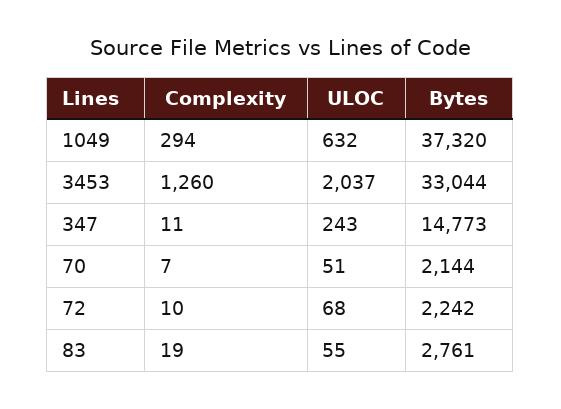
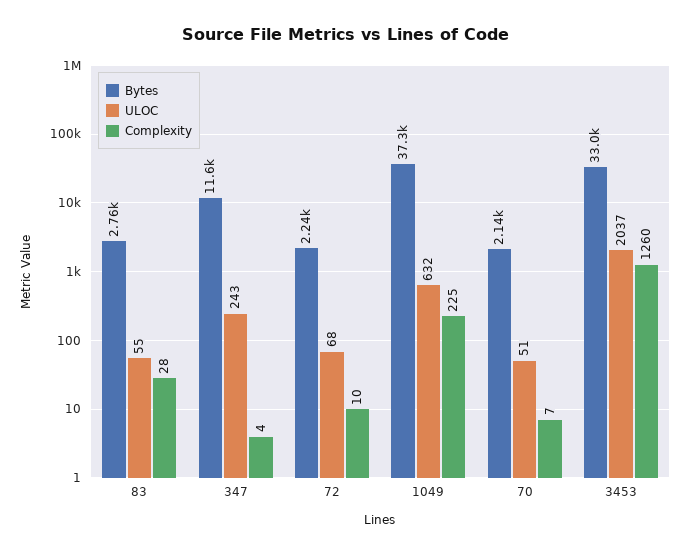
  {
    "Complexity": {
-     "1049": 294,
+     "1049": 225,
      "3453": 1260,
-     "347": 11,
+     "347": 4,
      "70": 7,
      "72": 10,
-     "83": 19
+     "83": 28
    },
    "ULOC": {
      "1049": 632,
      "3453": 2037,
      "347": 243,
      "70": 51,
      "72": 68,
      "83": 55
    },
    "Bytes": {
      "1049": 37320,
      "3453": 33044,
-     "347": 14773,
+     "347": 11600,
      "70": 2144,
      "72": 2242,
      "83": 2761
    }
  }

